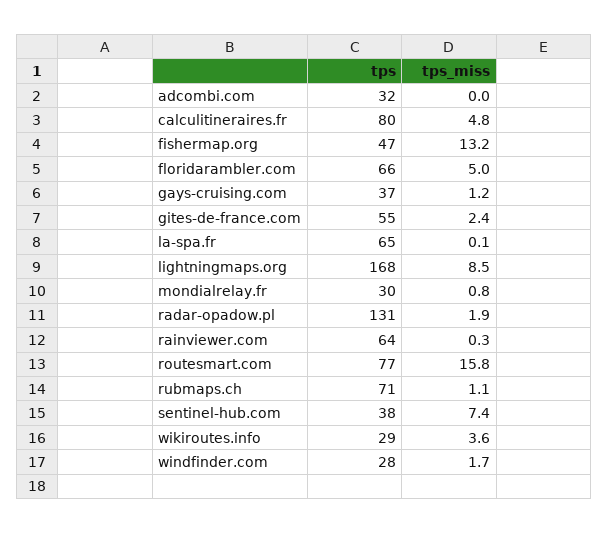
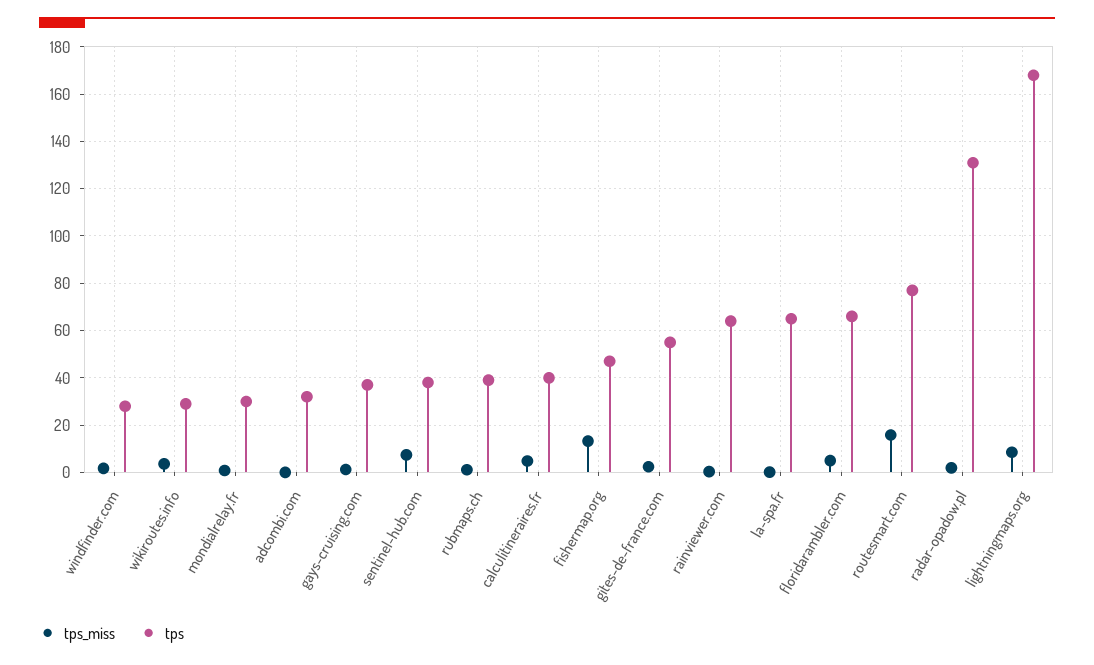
  {
    "tps": {
      "adcombi.com": 32,
-     "calculitineraires.fr": 80,
+     "calculitineraires.fr": 40,
      "fishermap.org": 47,
      "floridarambler.com": 66,
      "gays-cruising.com": 37,
      "gites-de-france.com": 55,
      "la-spa.fr": 65,
      "lightningmaps.org": 168,
      "mondialrelay.fr": 30,
      "radar-opadow.pl": 131,
      "rainviewer.com": 64,
      "routesmart.com": 77,
-     "rubmaps.ch": 71,
+     "rubmaps.ch": 40,
      "sentinel-hub.com": 38,
      "wikiroutes.info": 29,
      "windfinder.com": 28
    },
    "tps_miss": {
      "adcombi.com": 0,
      "calculitineraires.fr": 4.8,
      "fishermap.org": 13.2,
      "floridarambler.com": 5,
      "gays-cruising.com": 1.2,
      "gites-de-france.com": 2.4,
      "la-spa.fr": 0.1,
      "lightningmaps.org": 8.5,
      "mondialrelay.fr": 0.8,
      "radar-opadow.pl": 1.9,
      "rainviewer.com": 0.3,
      "routesmart.com": 15.8,
      "rubmaps.ch": 1.1,
      "sentinel-hub.com": 7.4,
      "wikiroutes.info": 3.6,
      "windfinder.com": 1.7
    }
  }

